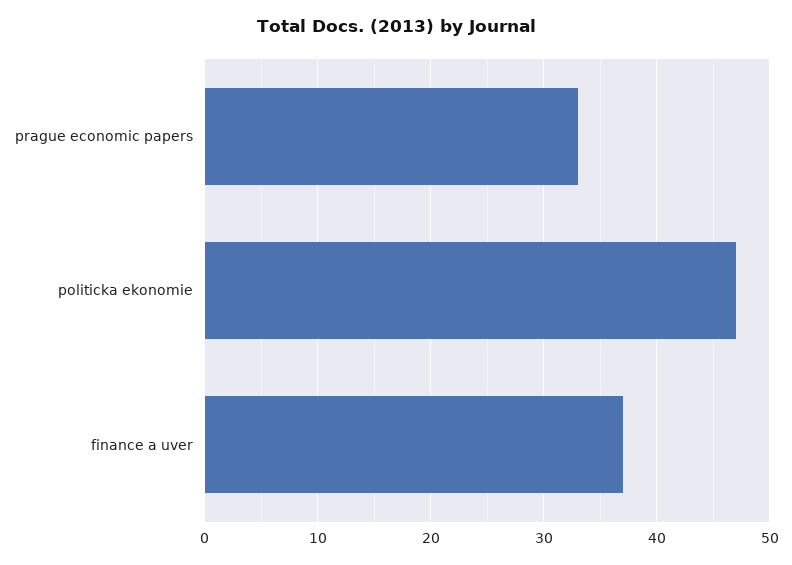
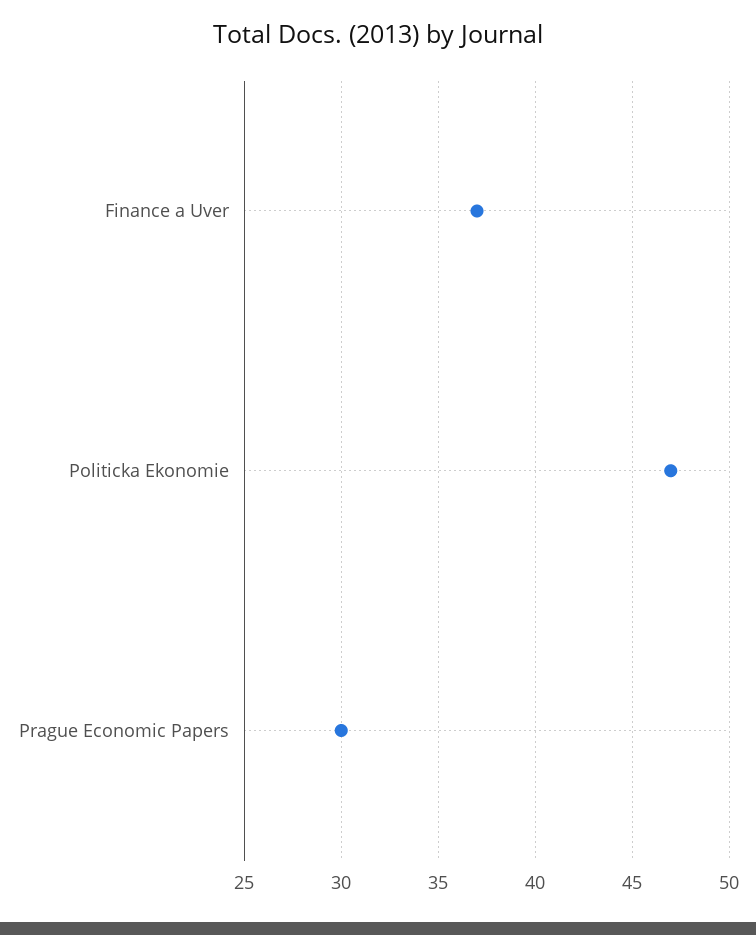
  {
-   "prague economic papers": 33,
+   "prague economic papers": 30,
    "politicka ekonomie": 47,
    "finance a uver": 37
  }

